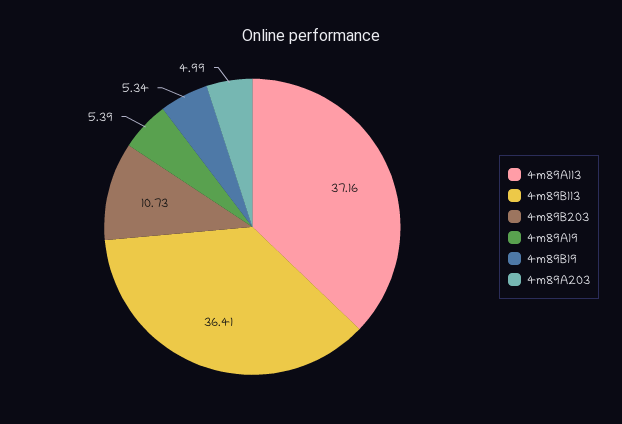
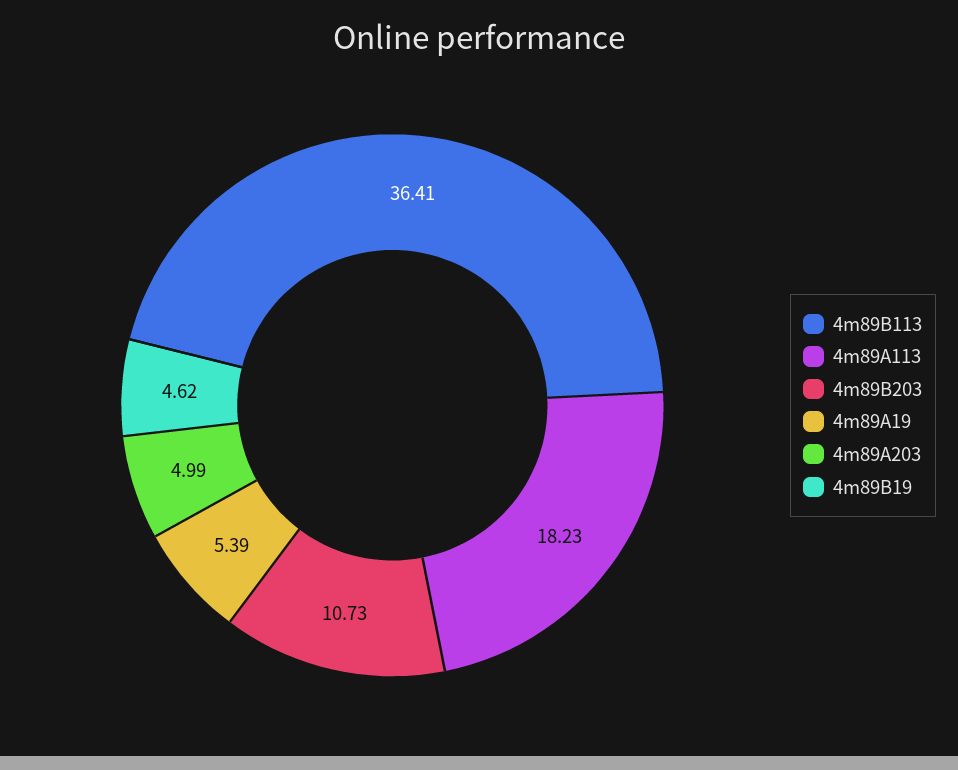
  {
-   "4m89A113": 37.16,
+   "4m89A113": 18.23,
    "4m89B113": 36.41,
    "4m89B203": 10.73,
    "4m89A19": 5.39,
-   "4m89B19": 5.34,
+   "4m89B19": 4.62,
    "4m89A203": 4.99
  }

